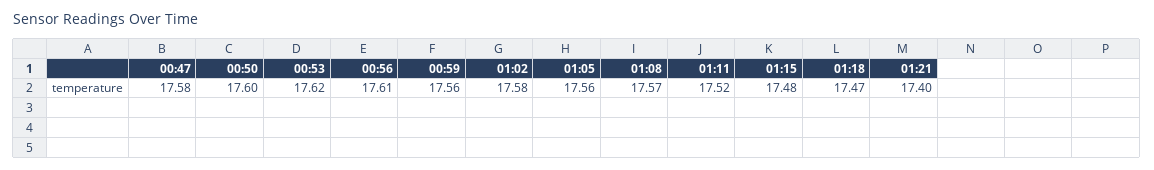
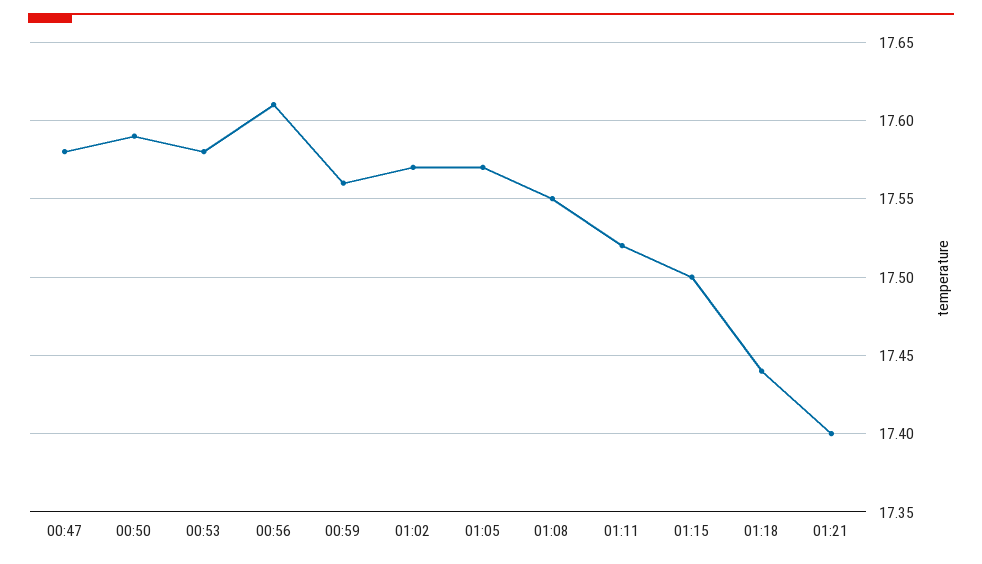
  {
    "00:47": 17.58,
-   "00:50": 17.6,
+   "00:50": 17.59,
-   "00:53": 17.62,
+   "00:53": 17.58,
    "00:56": 17.61,
    "00:59": 17.56,
-   "01:02": 17.58,
+   "01:02": 17.57,
-   "01:05": 17.56,
+   "01:05": 17.57,
-   "01:08": 17.57,
+   "01:08": 17.55,
    "01:11": 17.52,
-   "01:15": 17.48,
+   "01:15": 17.5,
-   "01:18": 17.47,
+   "01:18": 17.44,
    "01:21": 17.4
  }

